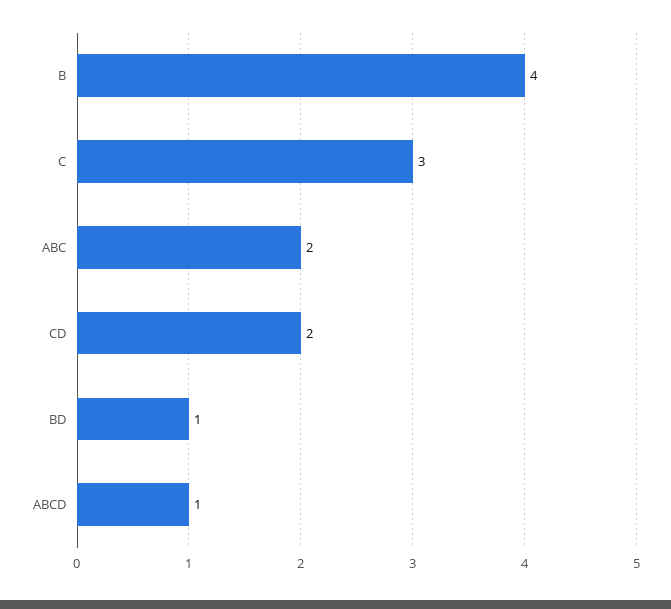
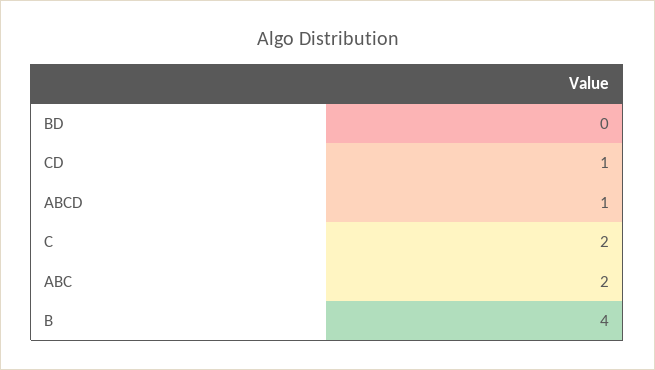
  {
    "B": 4,
-   "C": 3,
+   "C": 2,
    "ABC": 2,
-   "CD": 2,
+   "CD": 1,
-   "BD": 1,
+   "BD": 0,
    "ABCD": 1
  }

